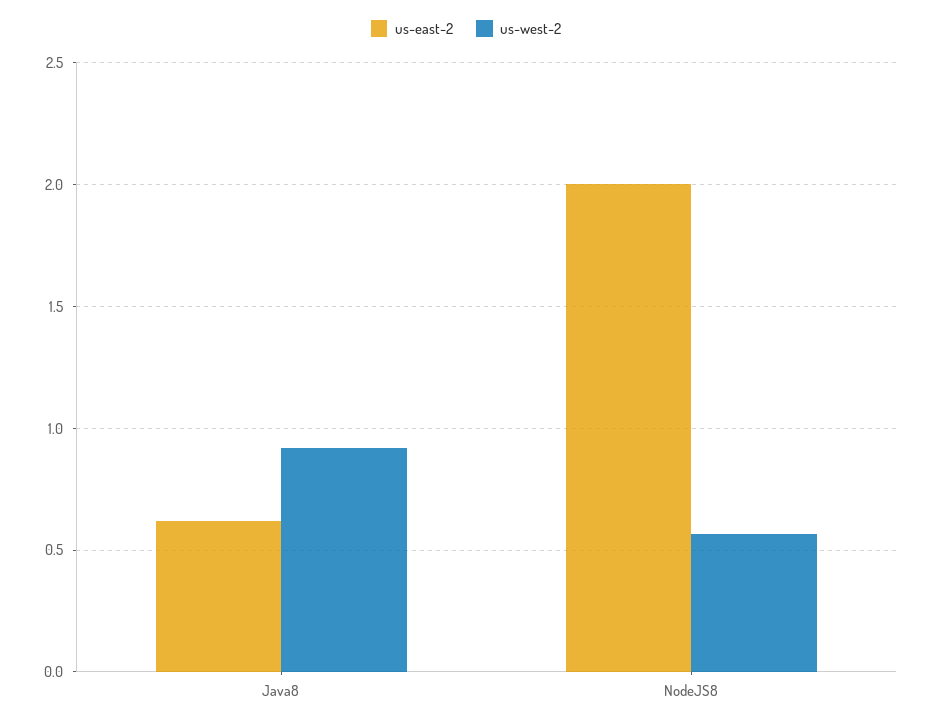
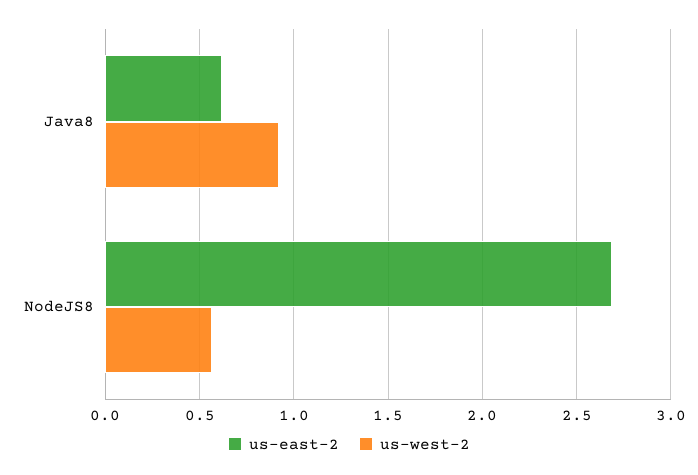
  {
    "us-east-2": {
      "Java8": 0.6,
-     "NodeJS8": 2
+     "NodeJS8": 2.7
    },
    "us-west-2": {
      "Java8": 0.9,
      "NodeJS8": 0.55
    }
  }

